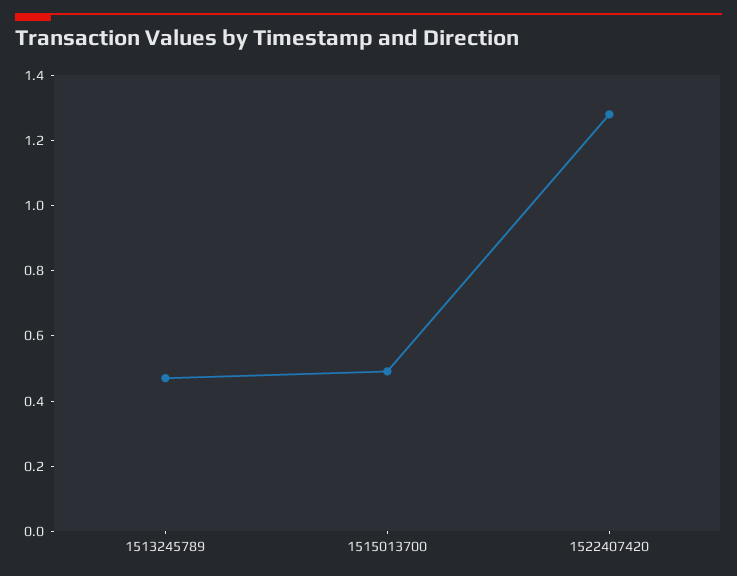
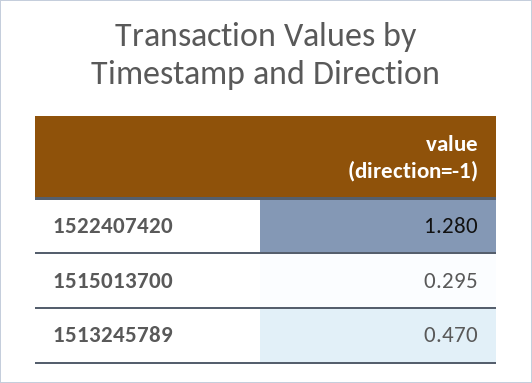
  {
    "1513245789": 0.47,
-   "1515013700": 0.5,
+   "1515013700": 0.295,
    "1522407420": 1.28
  }

